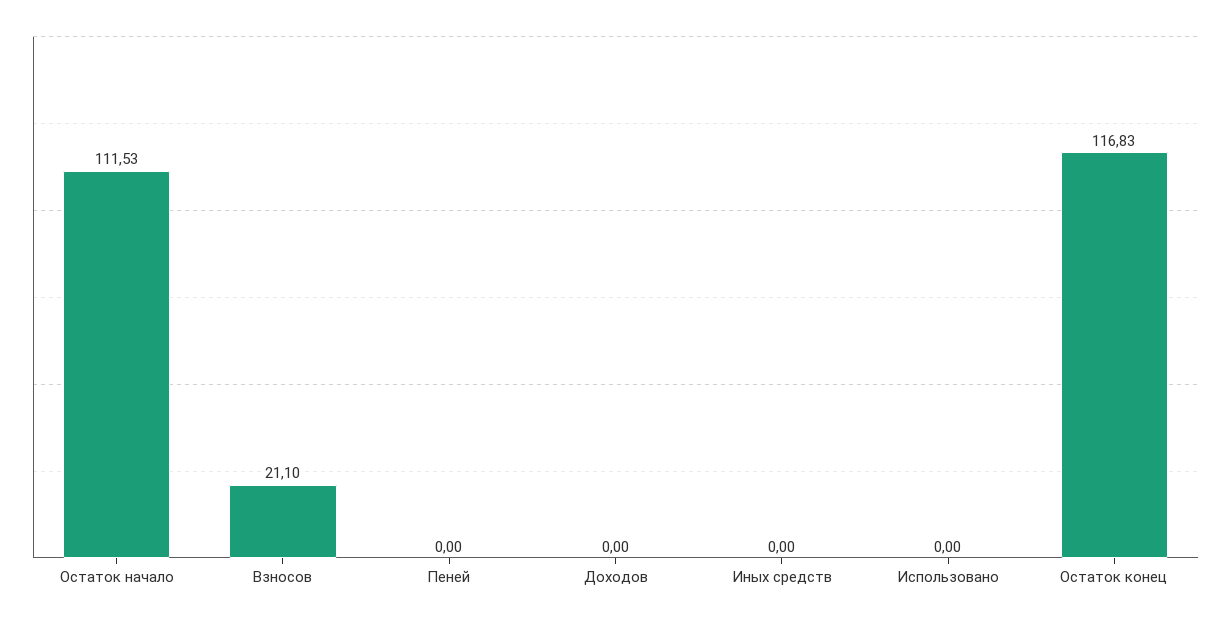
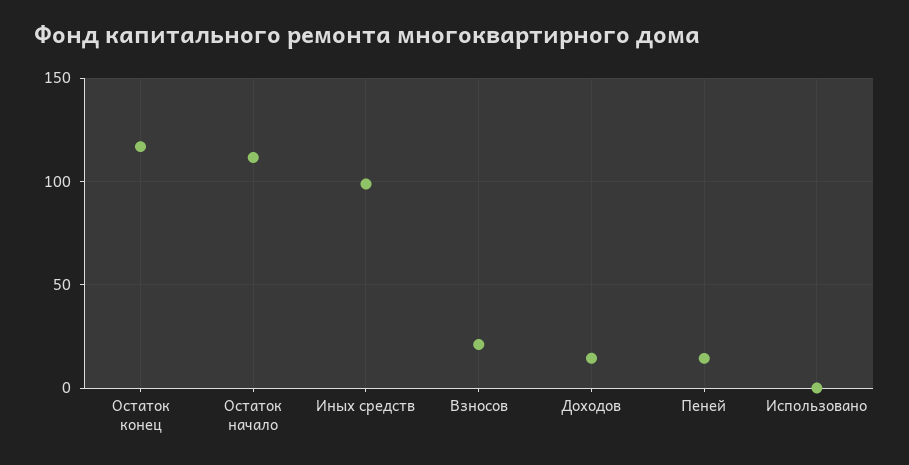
  {
    "Остаток начало": 111.53,
    "Взносов": 21.1,
-   "Пеней": 0,
+   "Пеней": 15,
-   "Доходов": 0,
+   "Доходов": 15,
-   "Иных средств": 0,
+   "Иных средств": 100,
    "Использовано": 0,
    "Остаток конец": 116.83
  }

